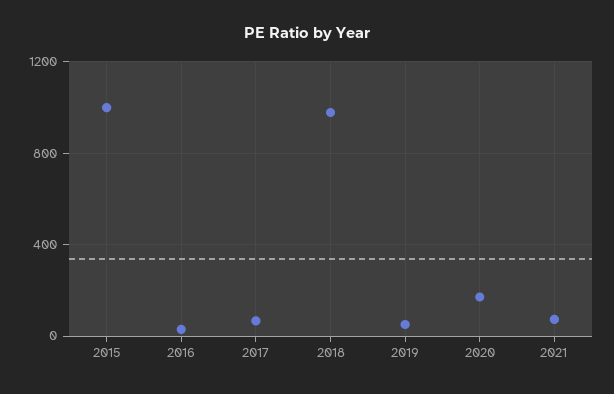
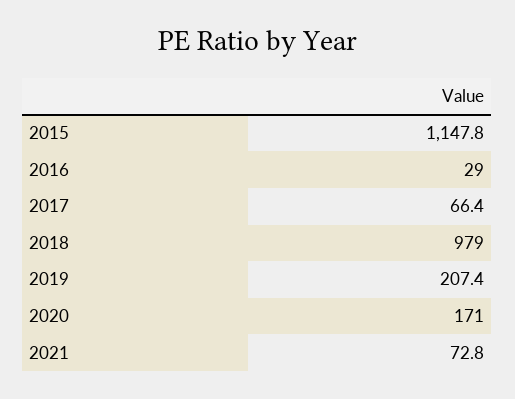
  {
-   "2015": 1000,
+   "2015": 1147.8,
    "2016": 29,
    "2017": 66.4,
    "2018": 979,
-   "2019": 50,
+   "2019": 207.4,
    "2020": 171,
    "2021": 72.8
  }

